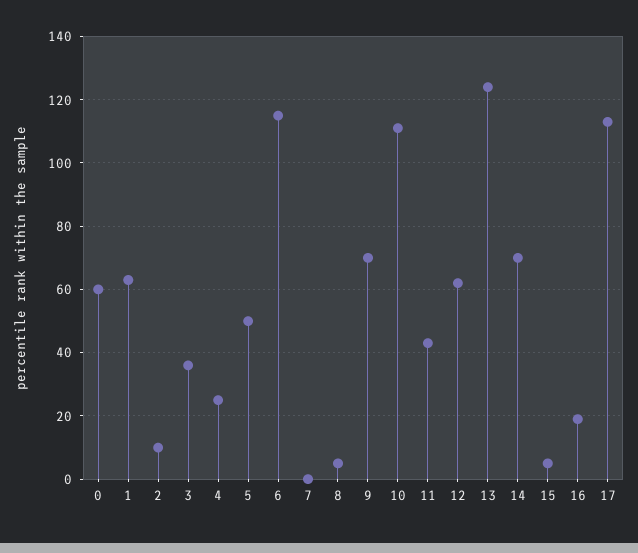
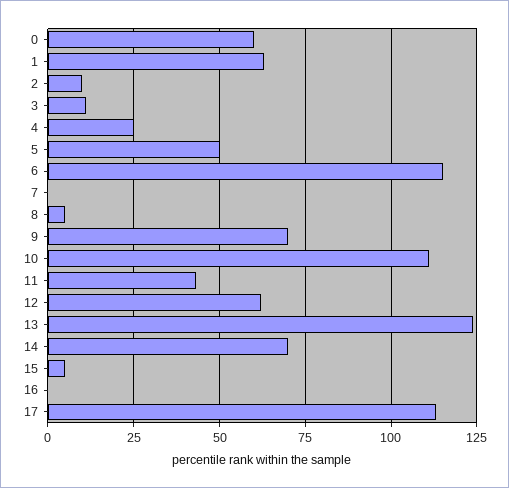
  {
    "0": 60,
    "1": 65,
    "2": 10,
-   "3": 35,
+   "3": 10,
    "4": 25,
    "5": 50,
    "6": 115,
    "7": 0,
    "8": 5,
    "9": 70,
    "10": 110,
    "11": 45,
    "12": 60,
    "13": 125,
    "14": 70,
    "15": 5,
-   "16": 20,
+   "16": 0,
    "17": 115
  }

